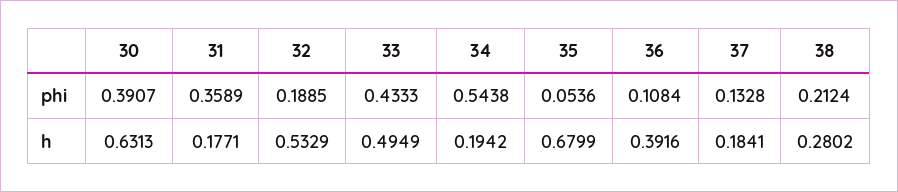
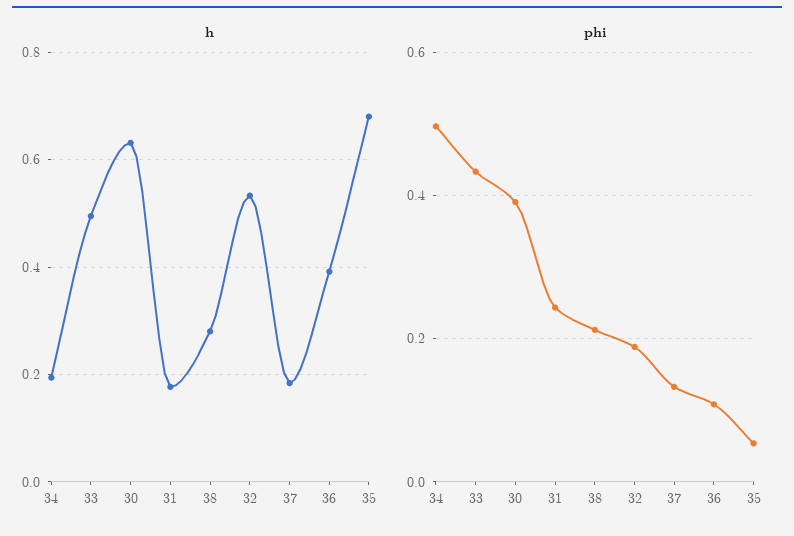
  {
    "phi": {
      "30": 0.3907,
-     "31": 0.3589,
+     "31": 0.24,
      "32": 0.1885,
      "33": 0.4333,
-     "34": 0.5438,
+     "34": 0.5,
      "35": 0.0536,
      "36": 0.1084,
      "37": 0.1328,
      "38": 0.2124
    },
    "h": {
      "30": 0.6313,
      "31": 0.1771,
      "32": 0.5329,
      "33": 0.4949,
      "34": 0.1942,
      "35": 0.6799,
      "36": 0.3916,
      "37": 0.1841,
      "38": 0.2802
    }
  }

